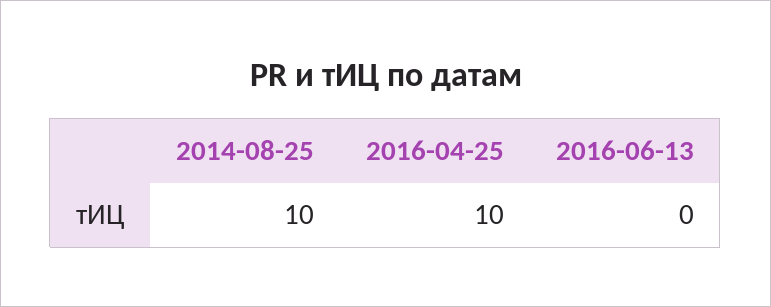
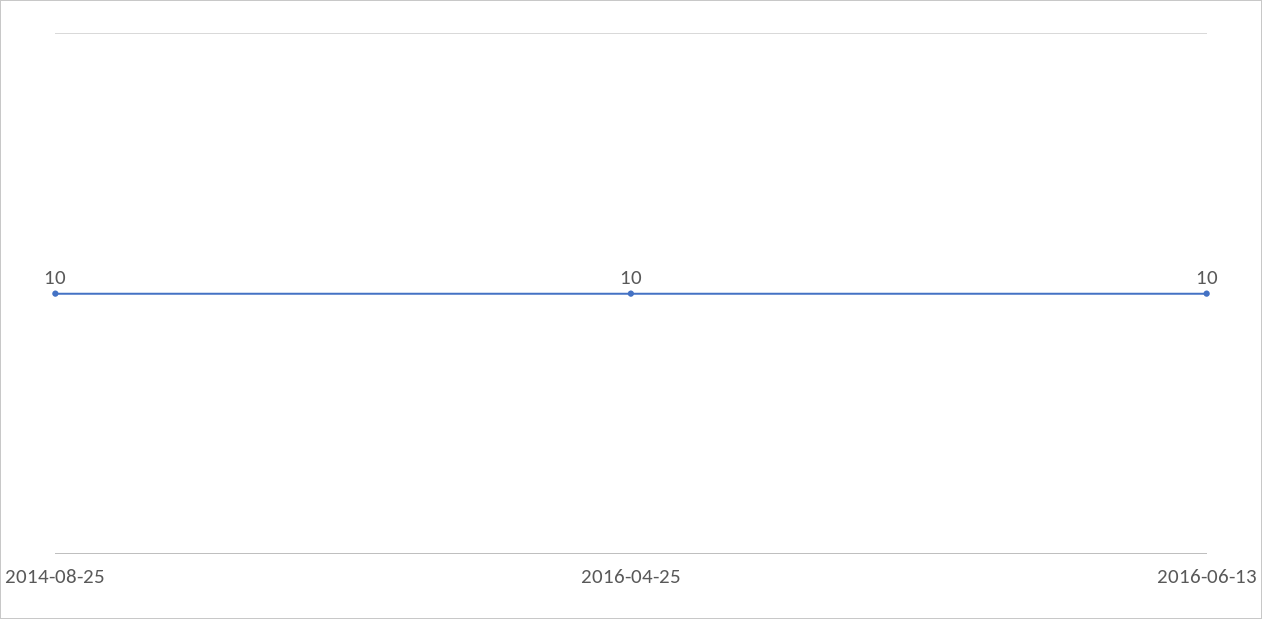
  {
    "2014-08-25": 10,
    "2016-04-25": 10,
-   "2016-06-13": 0
+   "2016-06-13": 10
  }

